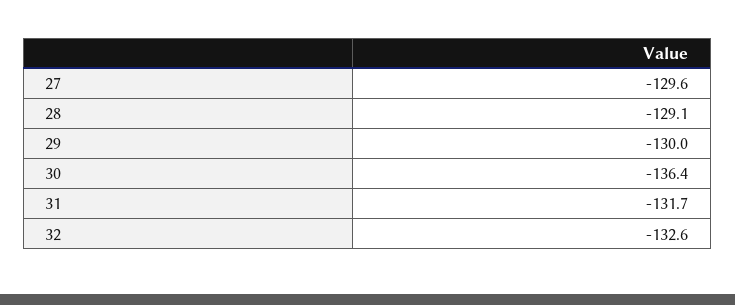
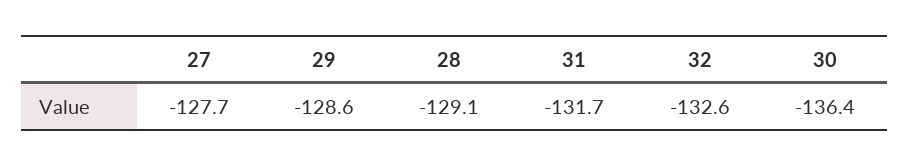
  {
-   "27": -129.6,
+   "27": -127.7,
    "28": -129.1,
-   "29": -130,
+   "29": -128.6,
    "30": -136.4,
    "31": -131.7,
    "32": -132.6
  }

